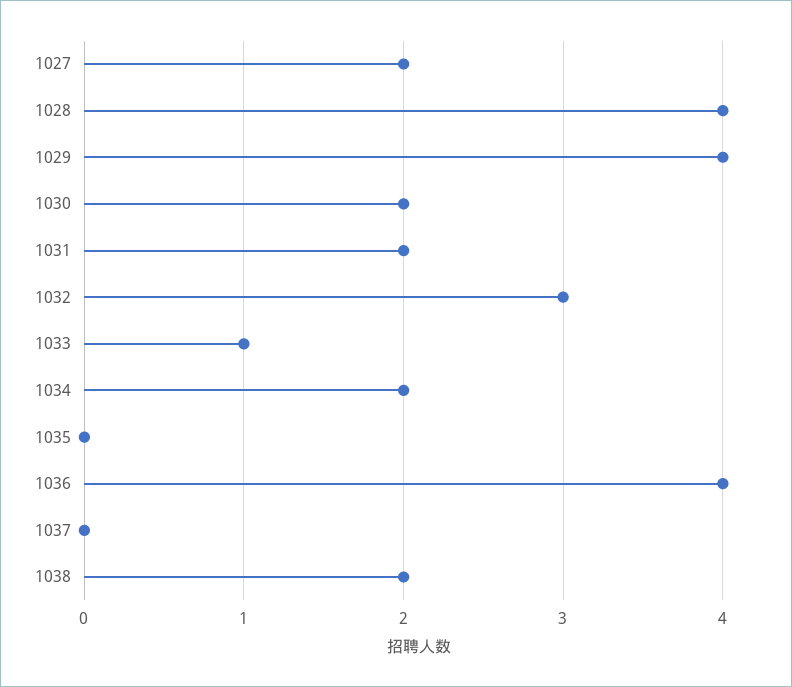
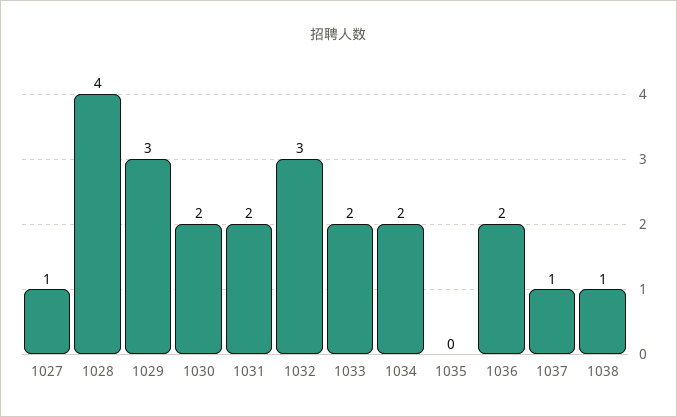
  {
-   "1027": 2,
+   "1027": 1,
    "1028": 4,
-   "1029": 4,
+   "1029": 3,
    "1030": 2,
    "1031": 2,
    "1032": 3,
-   "1033": 1,
+   "1033": 2,
    "1034": 2,
    "1035": 0,
-   "1036": 4,
+   "1036": 2,
-   "1037": 0,
+   "1037": 1,
-   "1038": 2
+   "1038": 1
  }

